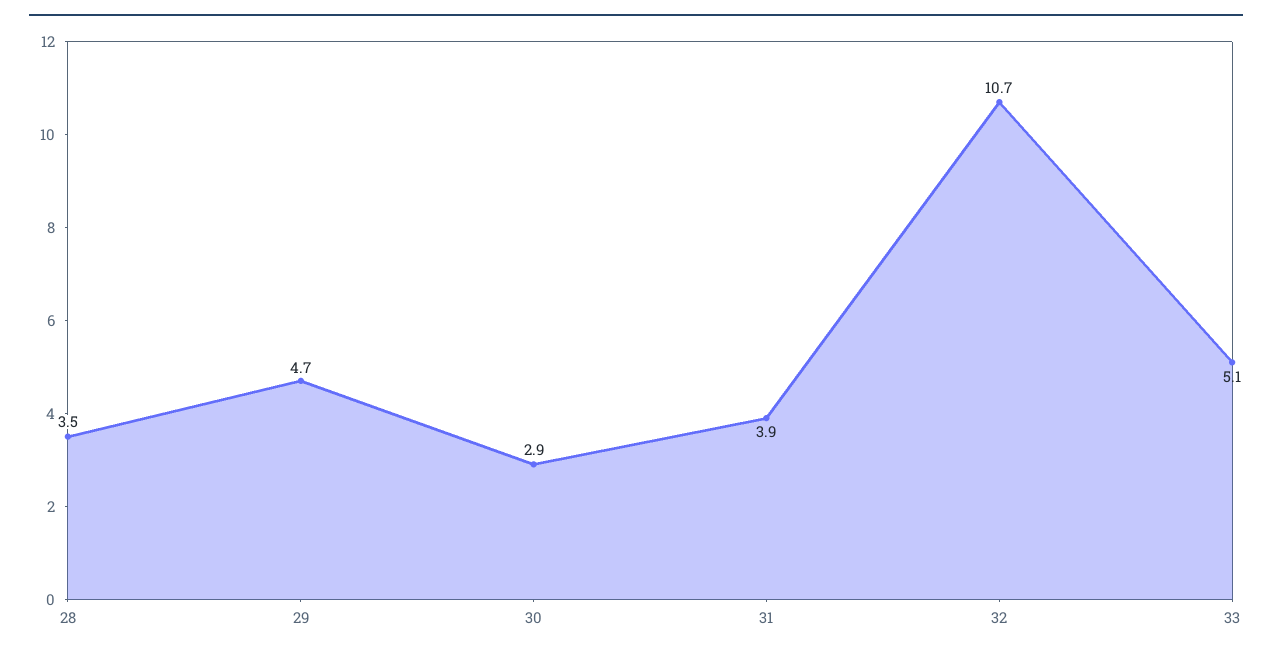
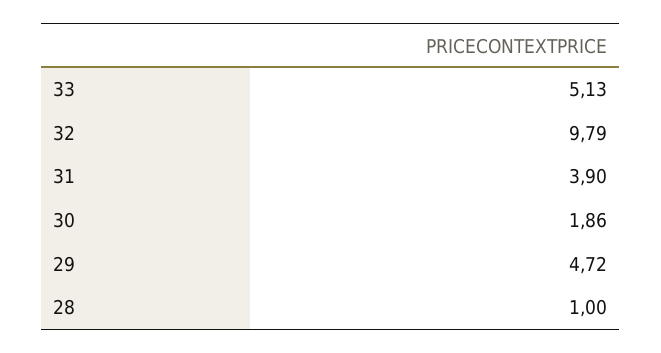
  {
-   "28": 3.5,
+   "28": 1,
    "29": 4.72,
-   "30": 2.9,
+   "30": 1.86,
    "31": 3.9,
-   "32": 10.7,
+   "32": 9.79,
    "33": 5.13
  }

